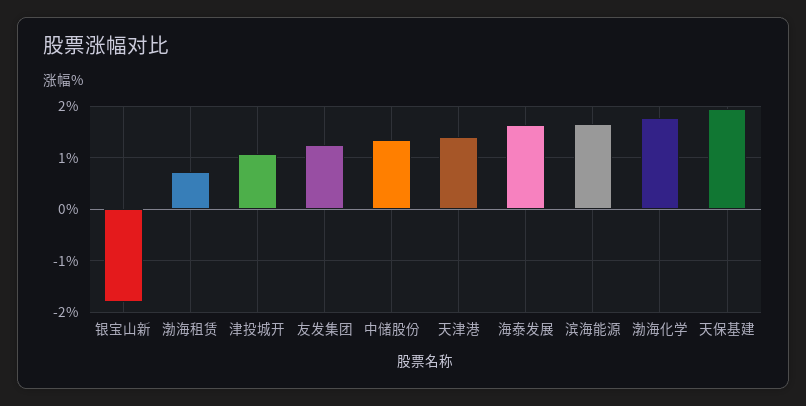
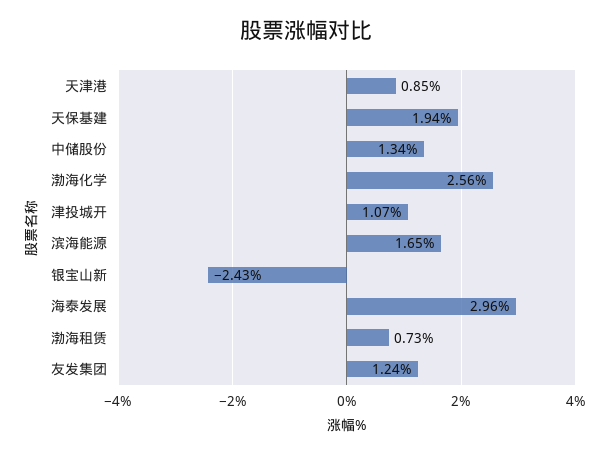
  {
-   "银宝山新": -1.8,
+   "银宝山新": -2.43,
    "渤海租赁": 0.73,
    "津投城开": 1.07,
    "友发集团": 1.24,
    "中储股份": 1.34,
-   "天津港": 1.4,
+   "天津港": 0.85,
-   "海泰发展": 1.6,
+   "海泰发展": 2.96,
    "滨海能源": 1.65,
-   "渤海化学": 1.8,
+   "渤海化学": 2.56,
    "天保基建": 1.94
  }

